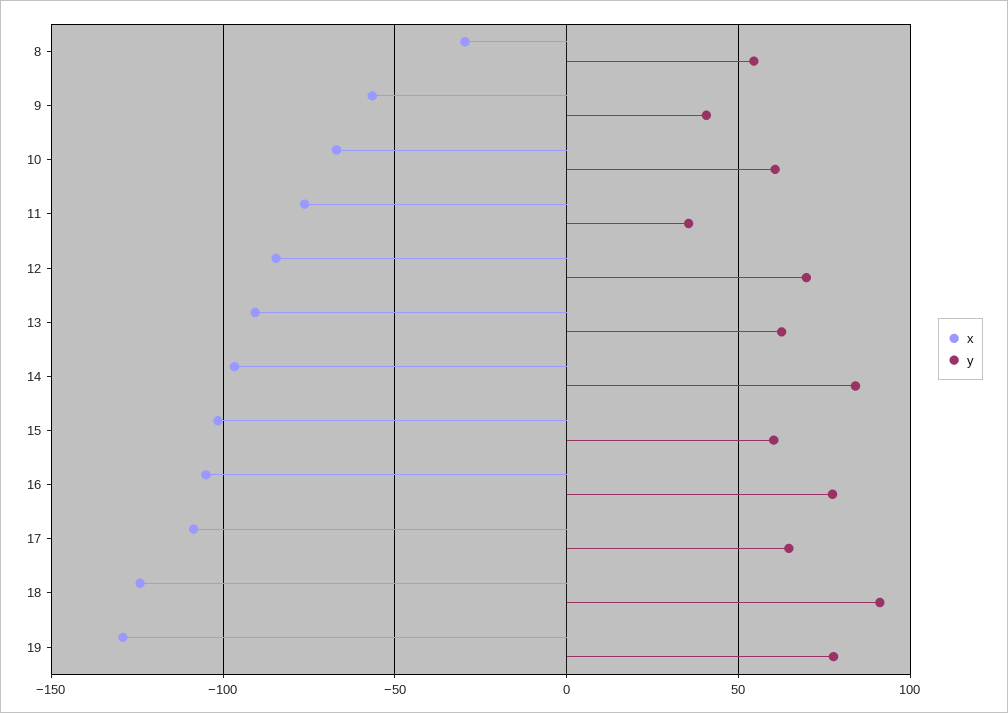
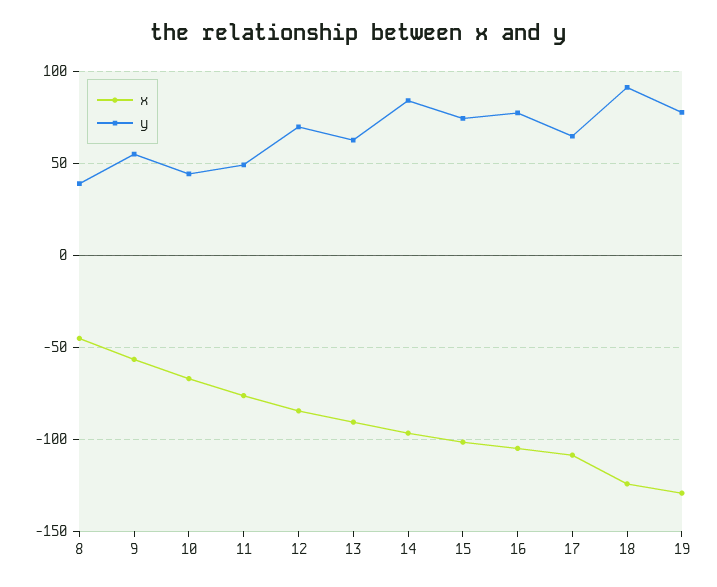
  {
    "x": {
-     "8": -30,
+     "8": -45,
      "9": -55,
      "10": -65,
      "11": -75,
      "12": -85,
      "13": -90,
      "14": -95,
      "15": -100,
      "16": -105,
      "17": -110,
      "18": -125,
      "19": -130
    },
    "y": {
-     "8": 55,
+     "8": 40,
-     "9": 40,
+     "9": 55,
-     "10": 60,
+     "10": 45,
-     "11": 35,
+     "11": 50,
      "12": 70,
      "13": 65,
      "14": 85,
-     "15": 60,
+     "15": 75,
      "16": 75,
      "17": 65,
      "18": 90,
      "19": 80
    }
  }

